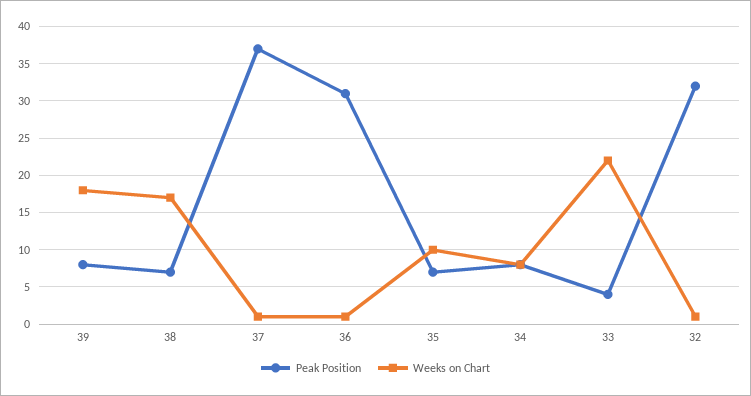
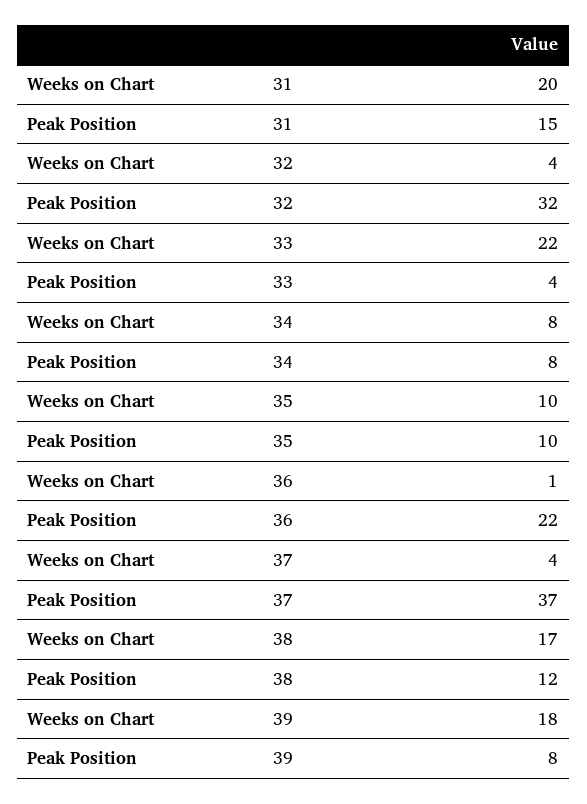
  {
    "Peak Position": {
      "39": 8,
-     "38": 7,
+     "38": 12,
      "37": 37,
-     "36": 31,
+     "36": 22,
-     "35": 7,
+     "35": 10,
      "34": 8,
      "33": 4,
-     "32": 32
+     "32": 32,
+     "31": 15
    },
    "Weeks on Chart": {
      "39": 18,
      "38": 17,
-     "37": 1,
+     "37": 4,
      "36": 1,
      "35": 10,
      "34": 8,
      "33": 22,
-     "32": 1
+     "32": 4,
+     "31": 20
    }
  }

